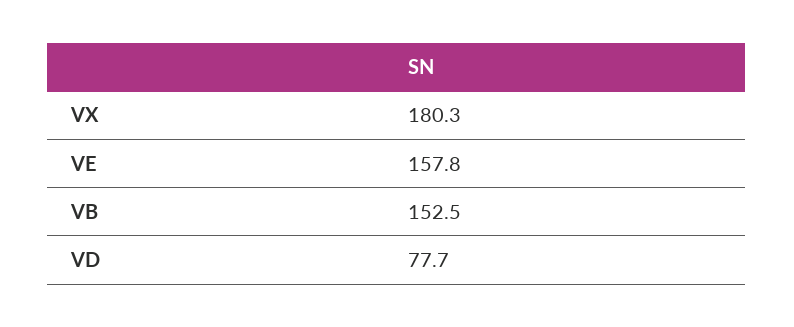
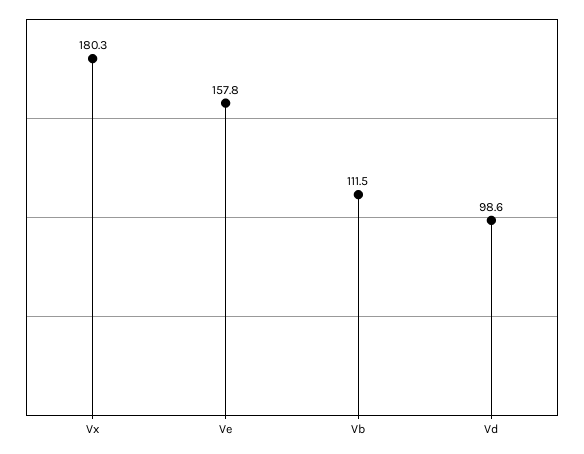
  {
    "VX": 180.3,
    "VE": 157.8,
-   "VB": 152.5,
+   "VB": 111.5,
-   "VD": 77.7
+   "VD": 98.6
  }

